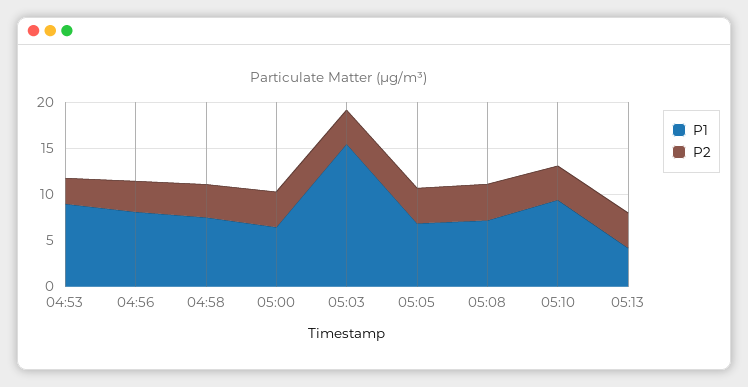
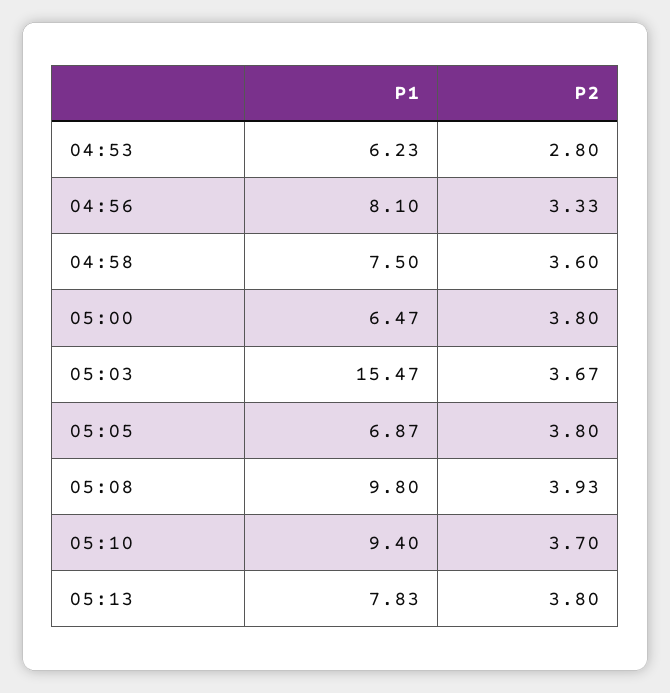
  {
    "P1": {
-     "04:53": 9,
+     "04:53": 6.23,
      "04:56": 8.1,
      "04:58": 7.5,
      "05:00": 6.47,
      "05:03": 15.47,
      "05:05": 6.87,
-     "05:08": 7,
+     "05:08": 9.8,
      "05:10": 9.4,
-     "05:13": 4
+     "05:13": 7.83
    },
    "P2": {
      "04:53": 2.8,
      "04:56": 3.33,
      "04:58": 3.6,
      "05:00": 3.8,
      "05:03": 3.67,
      "05:05": 3.8,
      "05:08": 3.93,
      "05:10": 3.7,
      "05:13": 3.8
    }
  }

